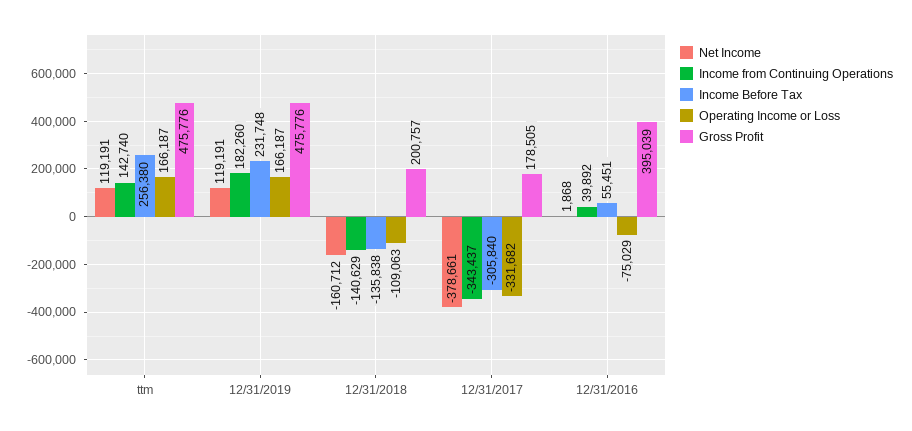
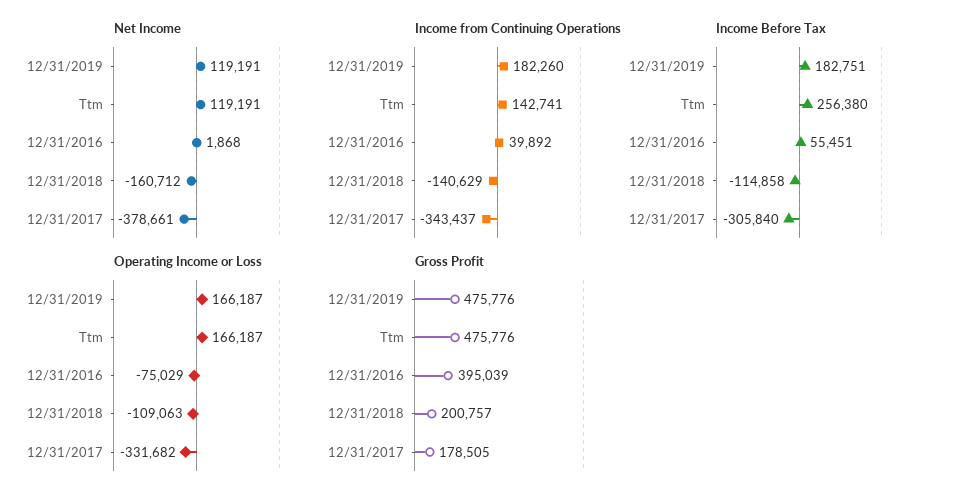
  {
    "Net Income": {
      "ttm": 119191,
      "12/31/2019": 119191,
      "12/31/2018": -160712,
      "12/31/2017": -378661,
      "12/31/2016": 1868
    },
    "Income from Continuing Operations": {
-     "ttm": 142740,
+     "ttm": 142741,
      "12/31/2019": 182260,
      "12/31/2018": -140629,
      "12/31/2017": -343437,
      "12/31/2016": 39892
    },
    "Income Before Tax": {
      "ttm": 256380,
-     "12/31/2019": 231748,
+     "12/31/2019": 182751,
-     "12/31/2018": -135838,
+     "12/31/2018": -114858,
      "12/31/2017": -305840,
      "12/31/2016": 55451
    },
    "Operating Income or Loss": {
      "ttm": 166187,
      "12/31/2019": 166187,
      "12/31/2018": -109063,
      "12/31/2017": -331682,
      "12/31/2016": -75029
    },
    "Gross Profit": {
      "ttm": 475776,
      "12/31/2019": 475776,
      "12/31/2018": 200757,
      "12/31/2017": 178505,
      "12/31/2016": 395039
    }
  }

